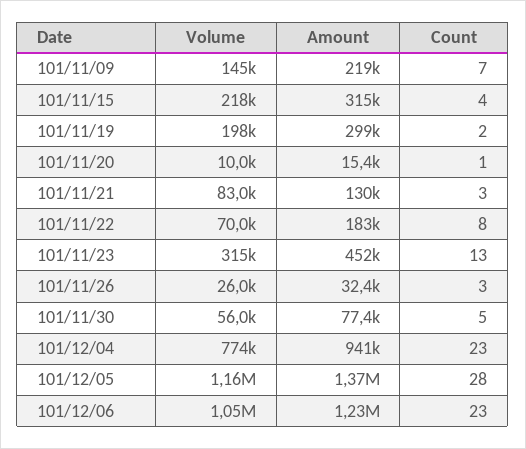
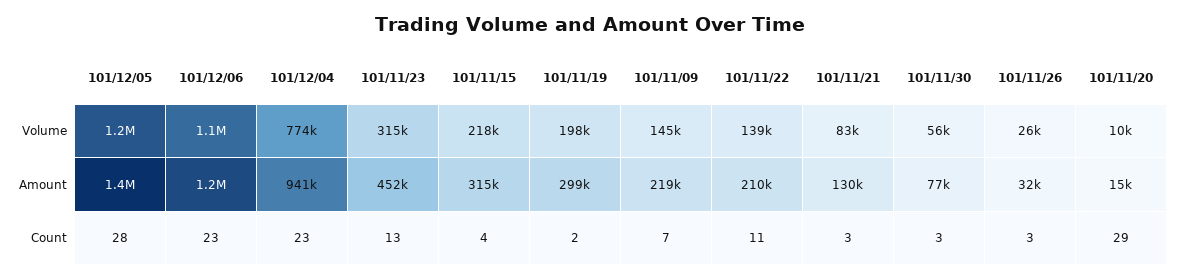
  {
    "Volume": {
      "101/11/09": 145000,
      "101/11/15": 218000,
      "101/11/19": 198000,
      "101/11/20": 10000,
      "101/11/21": 83000,
-     "101/11/22": 70000,
+     "101/11/22": 139000,
      "101/11/23": 315000,
      "101/11/26": 26000,
      "101/11/30": 56000,
      "101/12/04": 774000,
      "101/12/05": 1160000,
      "101/12/06": 1050000
    },
    "Amount": {
      "101/11/09": 219000,
      "101/11/15": 315000,
      "101/11/19": 299000,
      "101/11/20": 15400,
      "101/11/21": 130000,
-     "101/11/22": 183000,
+     "101/11/22": 210000,
      "101/11/23": 452000,
      "101/11/26": 32400,
      "101/11/30": 77400,
      "101/12/04": 941000,
      "101/12/05": 1370000,
      "101/12/06": 1230000
    },
    "Count": {
      "101/11/09": 7,
      "101/11/15": 4,
      "101/11/19": 2,
-     "101/11/20": 1,
+     "101/11/20": 29,
      "101/11/21": 3,
-     "101/11/22": 8,
+     "101/11/22": 11,
      "101/11/23": 13,
      "101/11/26": 3,
-     "101/11/30": 5,
+     "101/11/30": 3,
      "101/12/04": 23,
      "101/12/05": 28,
      "101/12/06": 23
    }
  }

